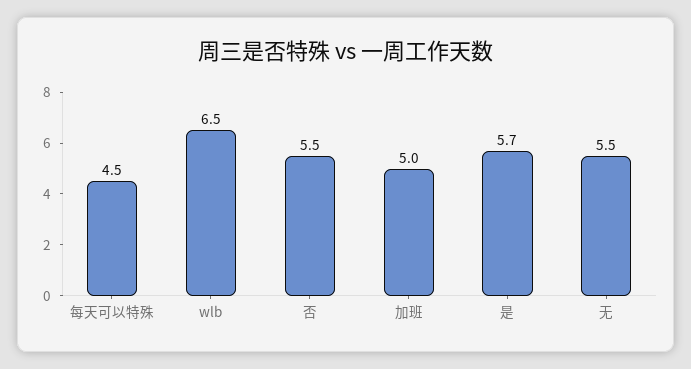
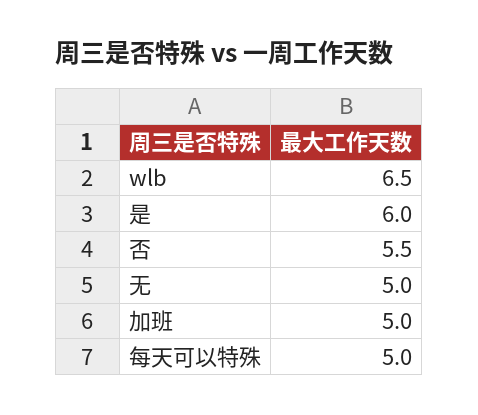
  {
-   "每天可以特殊": 4.5,
+   "每天可以特殊": 5,
    "wlb": 6.5,
    "否": 5.5,
    "加班": 5,
-   "是": 5.7,
+   "是": 6,
-   "无": 5.5
+   "无": 5
  }

